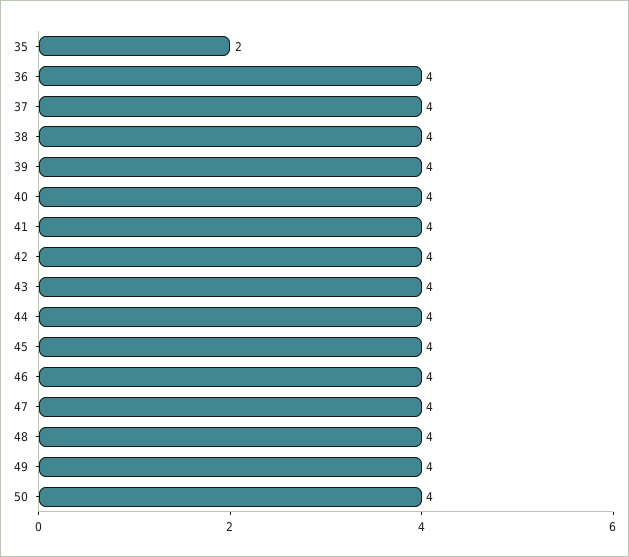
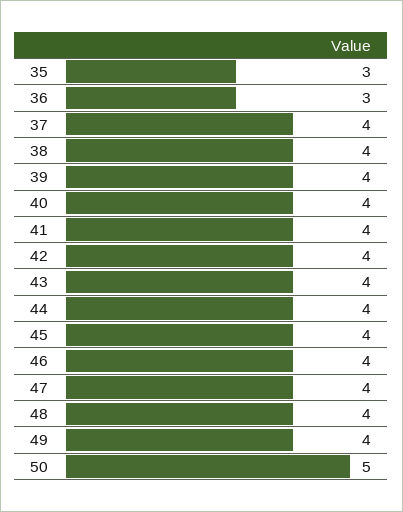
  {
-   "35": 2,
+   "35": 3,
-   "36": 4,
+   "36": 3,
    "37": 4,
    "38": 4,
    "39": 4,
    "40": 4,
    "41": 4,
    "42": 4,
    "43": 4,
    "44": 4,
    "45": 4,
    "46": 4,
    "47": 4,
    "48": 4,
    "49": 4,
-   "50": 4
+   "50": 5
  }

